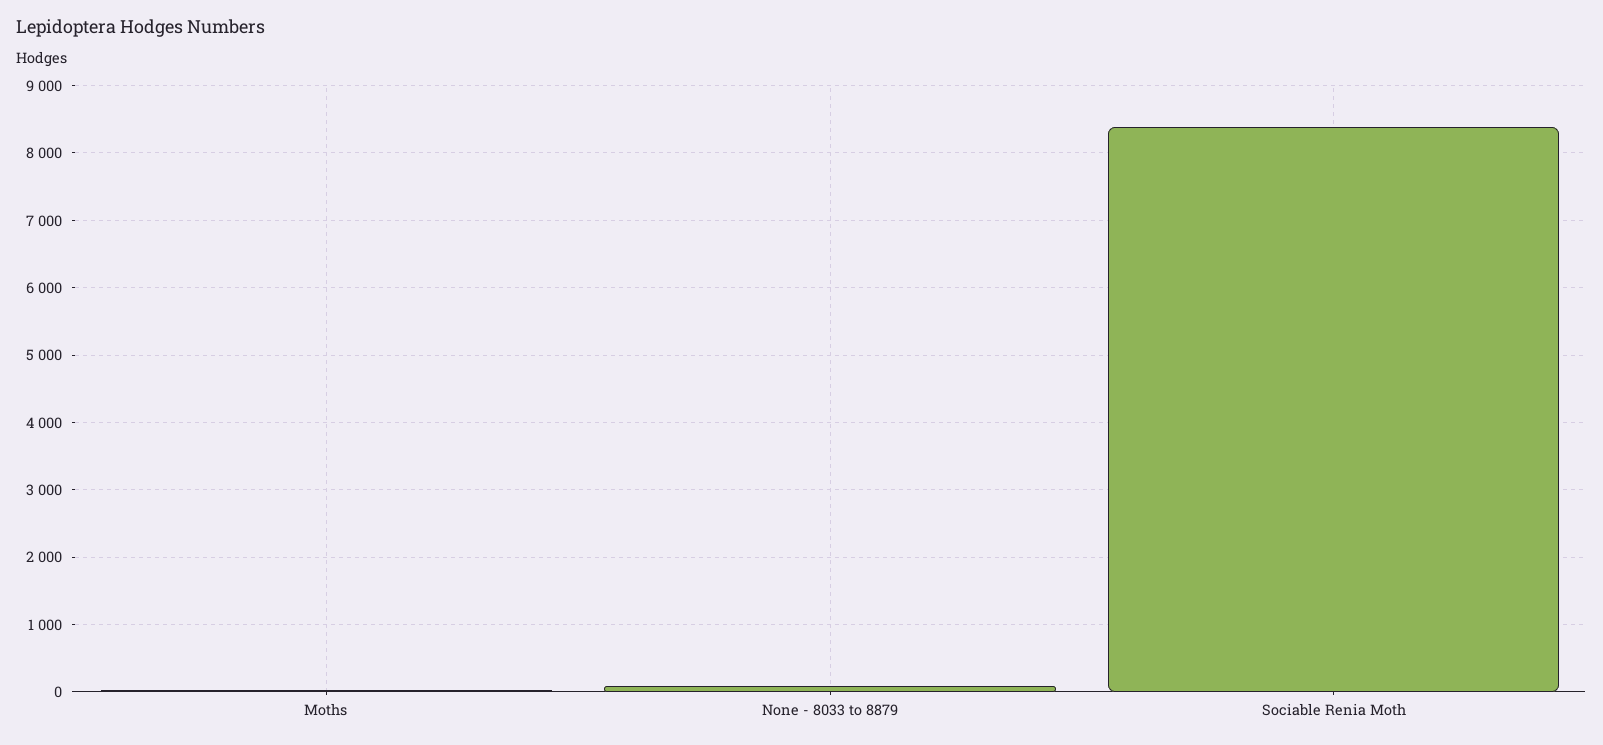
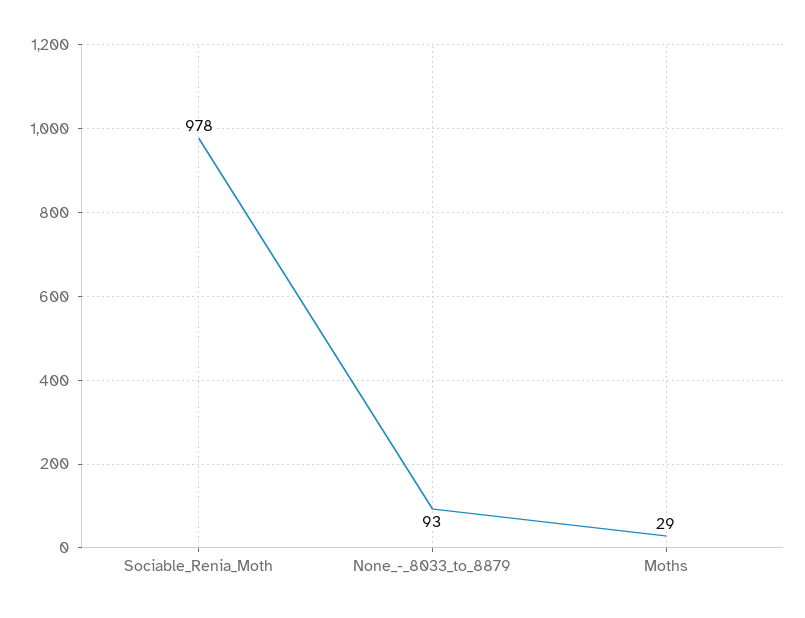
  {
    "Moths": 29,
    "None - 8033 to 8879": 93,
-   "Sociable Renia Moth": 8400
+   "Sociable Renia Moth": 978
  }

